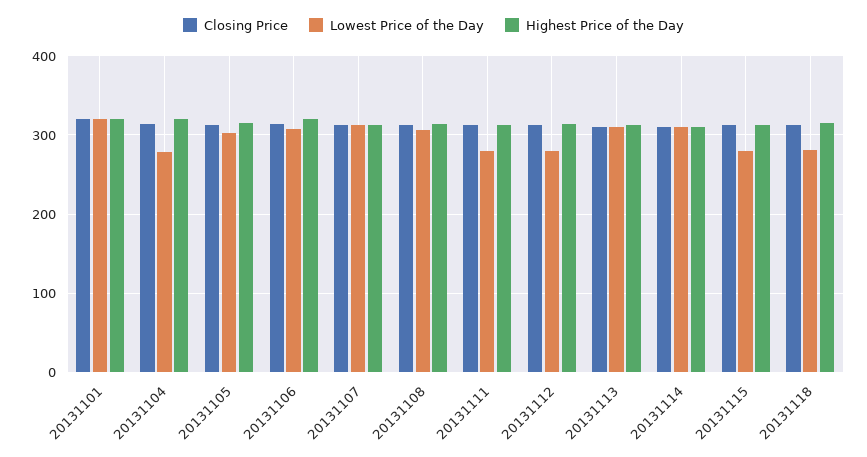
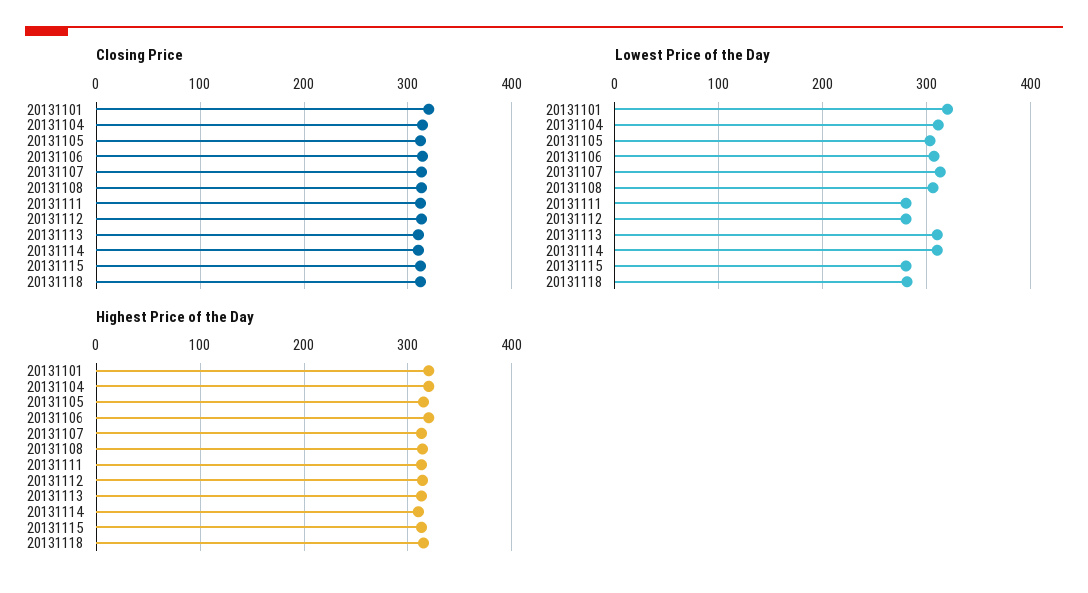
  {
    "Closing Price": {
      "20131101": 320,
      "20131104": 310,
      "20131105": 310,
      "20131106": 310,
      "20131107": 310,
      "20131108": 310,
      "20131111": 310,
      "20131112": 310,
      "20131113": 310,
      "20131114": 310,
      "20131115": 310,
      "20131118": 310
    },
    "Lowest Price of the Day": {
      "20131101": 320,
-     "20131104": 280,
+     "20131104": 310,
      "20131105": 300,
      "20131106": 310,
      "20131107": 310,
      "20131108": 310,
      "20131111": 280,
      "20131112": 280,
      "20131113": 310,
      "20131114": 310,
      "20131115": 280,
      "20131118": 280
    },
    "Highest Price of the Day": {
      "20131101": 320,
      "20131104": 320,
      "20131105": 320,
      "20131106": 320,
      "20131107": 310,
      "20131108": 310,
      "20131111": 310,
      "20131112": 310,
      "20131113": 310,
      "20131114": 310,
      "20131115": 310,
      "20131118": 320
    }
  }

